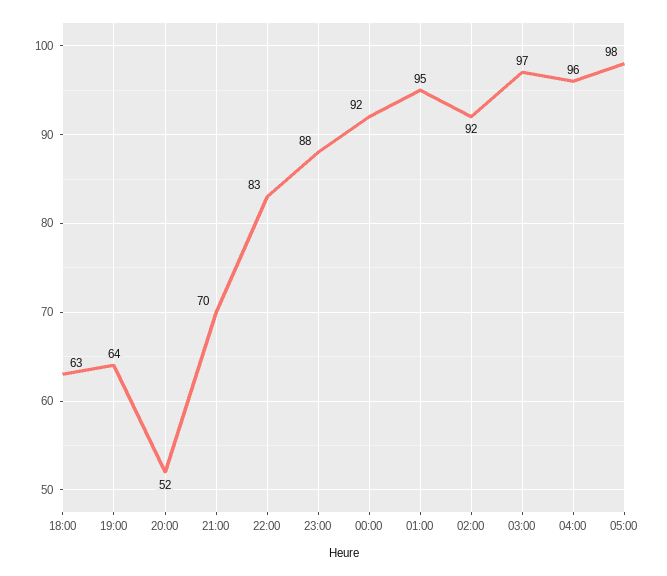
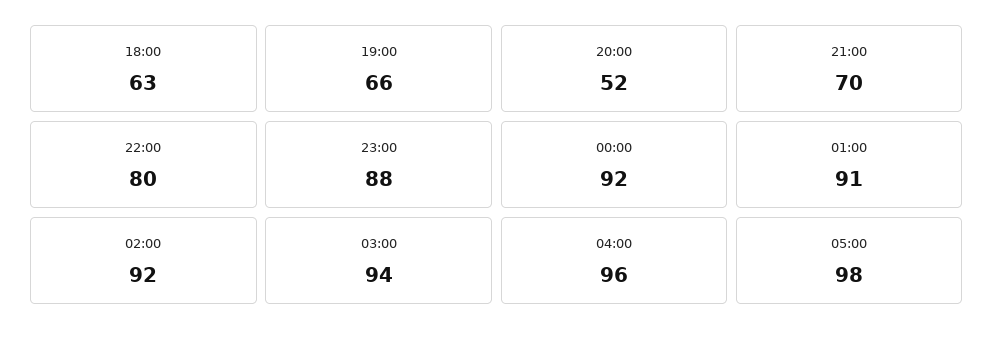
  {
    "18:00": 63,
-   "19:00": 64,
+   "19:00": 66,
    "20:00": 52,
    "21:00": 70,
-   "22:00": 83,
+   "22:00": 80,
    "23:00": 88,
    "00:00": 92,
-   "01:00": 95,
+   "01:00": 91,
    "02:00": 92,
-   "03:00": 97,
+   "03:00": 94,
    "04:00": 96,
    "05:00": 98
  }

